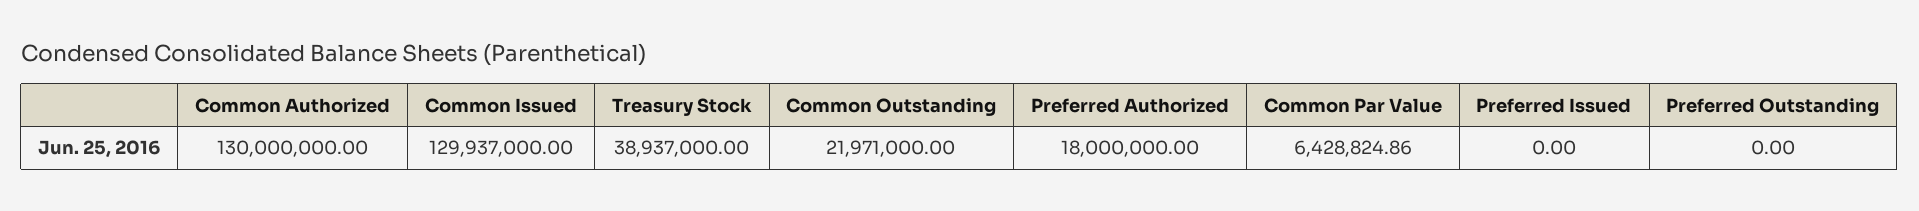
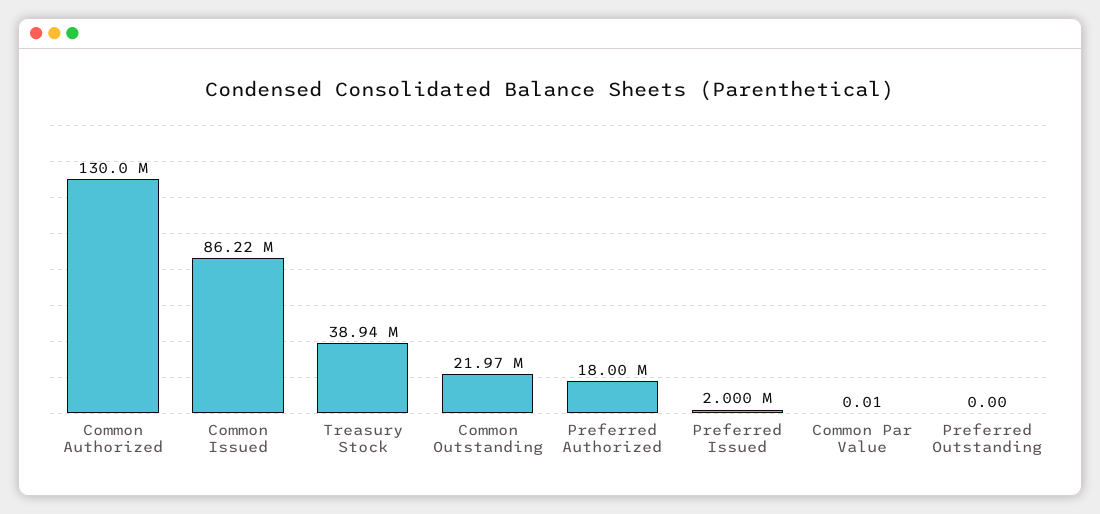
  {
    "Common Authorized": 130000000,
-   "Common Issued": 129937000,
+   "Common Issued": 86220000,
    "Treasury Stock": 38937000,
    "Common Outstanding": 21971000,
    "Preferred Authorized": 18000000,
-   "Common Par Value": 6428824.86,
+   "Common Par Value": 0.01,
-   "Preferred Issued": 0,
+   "Preferred Issued": 2000000,
    "Preferred Outstanding": 0
  }

